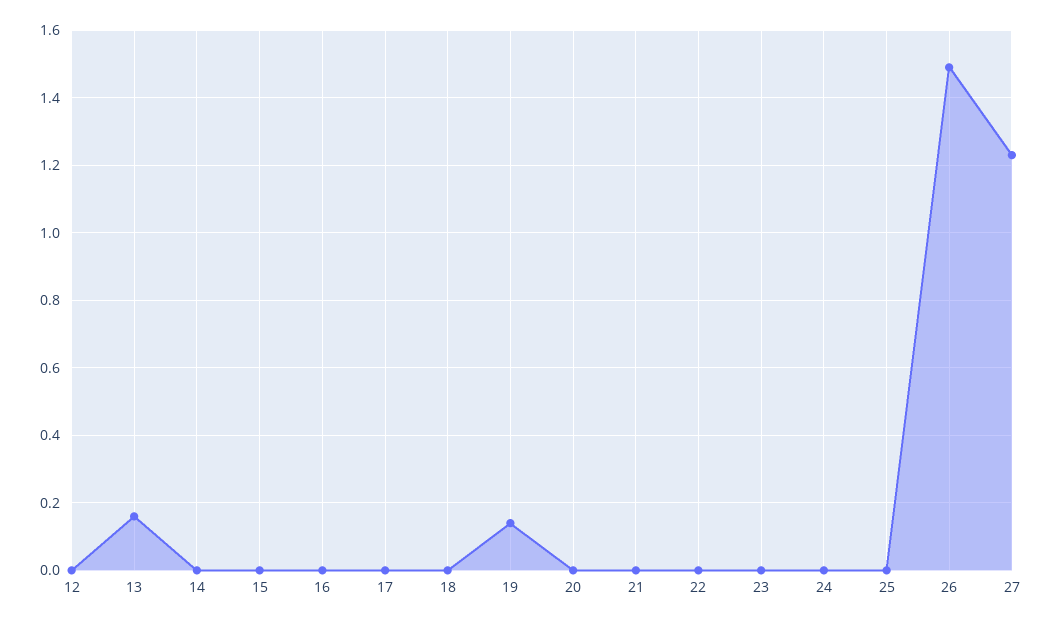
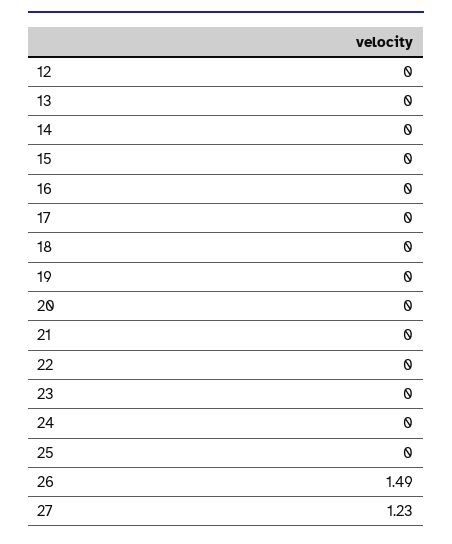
  {
    "12": 0,
-   "13": 0.15,
+   "13": 0,
    "14": 0,
    "15": 0,
    "16": 0,
    "17": 0,
    "18": 0,
-   "19": 0.15,
+   "19": 0,
    "20": 0,
    "21": 0,
    "22": 0,
    "23": 0,
    "24": 0,
    "25": 0,
    "26": 1.49,
    "27": 1.23
  }

